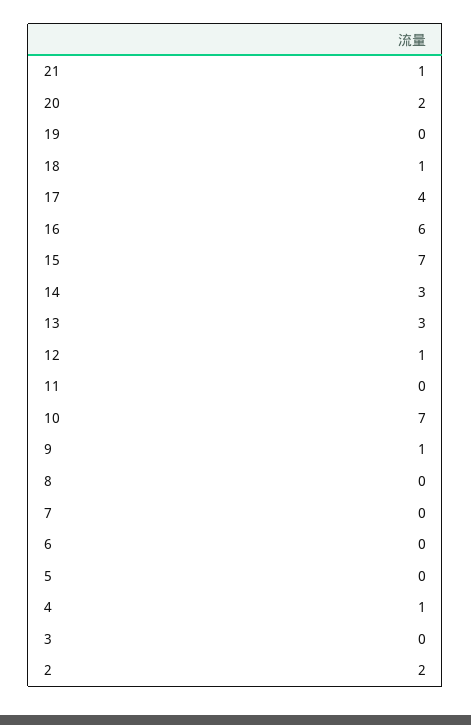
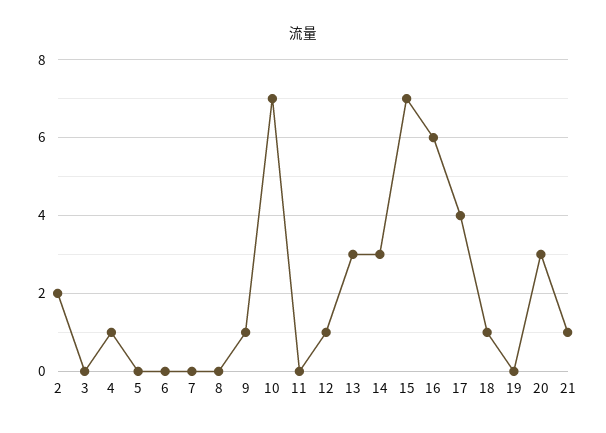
  {
    "21": 1,
-   "20": 2,
+   "20": 3,
    "19": 0,
    "18": 1,
    "17": 4,
    "16": 6,
    "15": 7,
    "14": 3,
    "13": 3,
    "12": 1,
    "11": 0,
    "10": 7,
    "9": 1,
    "8": 0,
    "7": 0,
    "6": 0,
    "5": 0,
    "4": 1,
    "3": 0,
    "2": 2
  }

